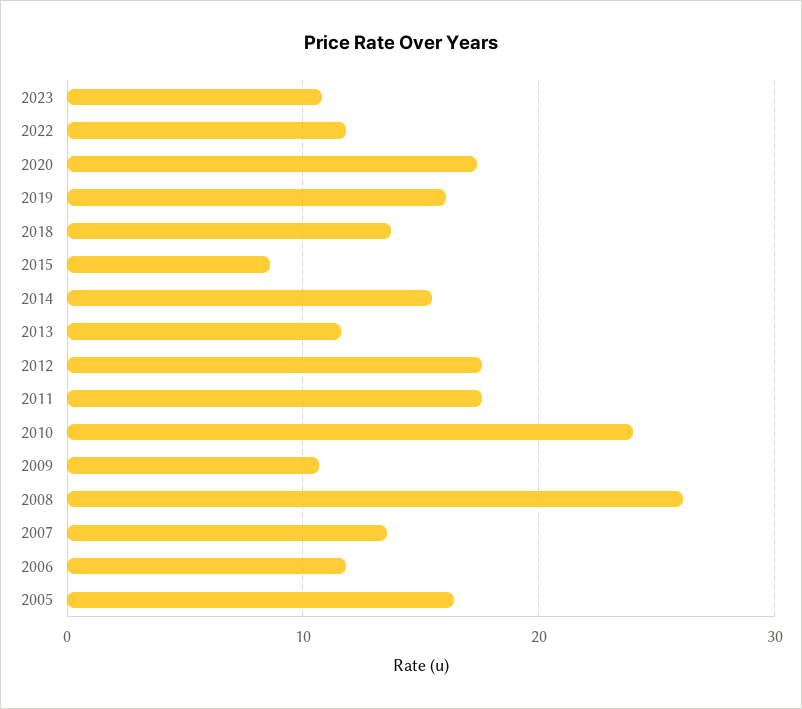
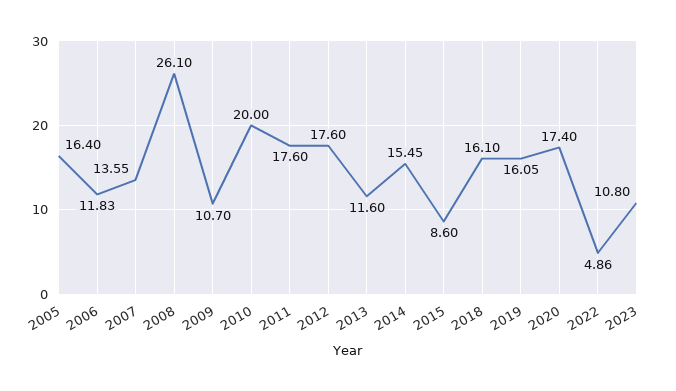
  {
    "2023": 10.8,
-   "2022": 12,
+   "2022": 4.86,
    "2020": 17.4,
    "2019": 16.05,
-   "2018": 14,
+   "2018": 16.1,
    "2015": 8.6,
    "2014": 15.45,
    "2013": 11.6,
    "2012": 17.6,
    "2011": 17.6,
-   "2010": 24,
+   "2010": 20,
    "2009": 10.7,
    "2008": 26.1,
    "2007": 13.55,
    "2006": 11.83,
    "2005": 16.4
  }

